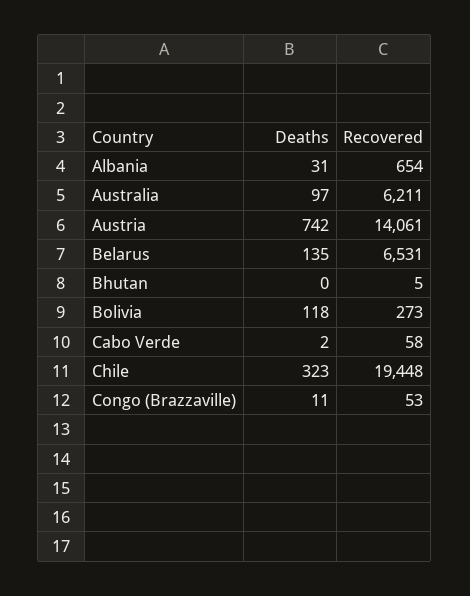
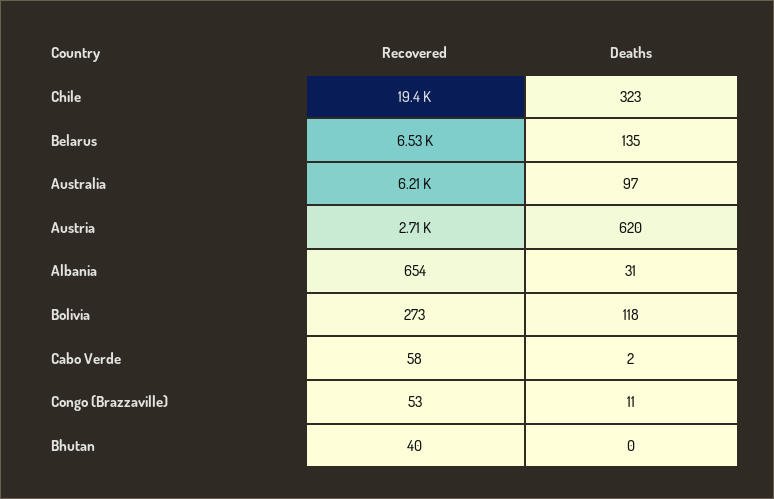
  {
    "Deaths": {
      "Albania": 31,
      "Australia": 97,
-     "Austria": 742,
+     "Austria": 620,
      "Belarus": 135,
      "Bhutan": 0,
      "Bolivia": 118,
      "Cabo Verde": 2,
      "Chile": 323,
      "Congo (Brazzaville)": 11
    },
    "Recovered": {
      "Albania": 654,
      "Australia": 6211,
-     "Austria": 14061,
+     "Austria": 2710,
      "Belarus": 6531,
-     "Bhutan": 5,
+     "Bhutan": 40,
      "Bolivia": 273,
      "Cabo Verde": 58,
      "Chile": 19448,
      "Congo (Brazzaville)": 53
    }
  }

